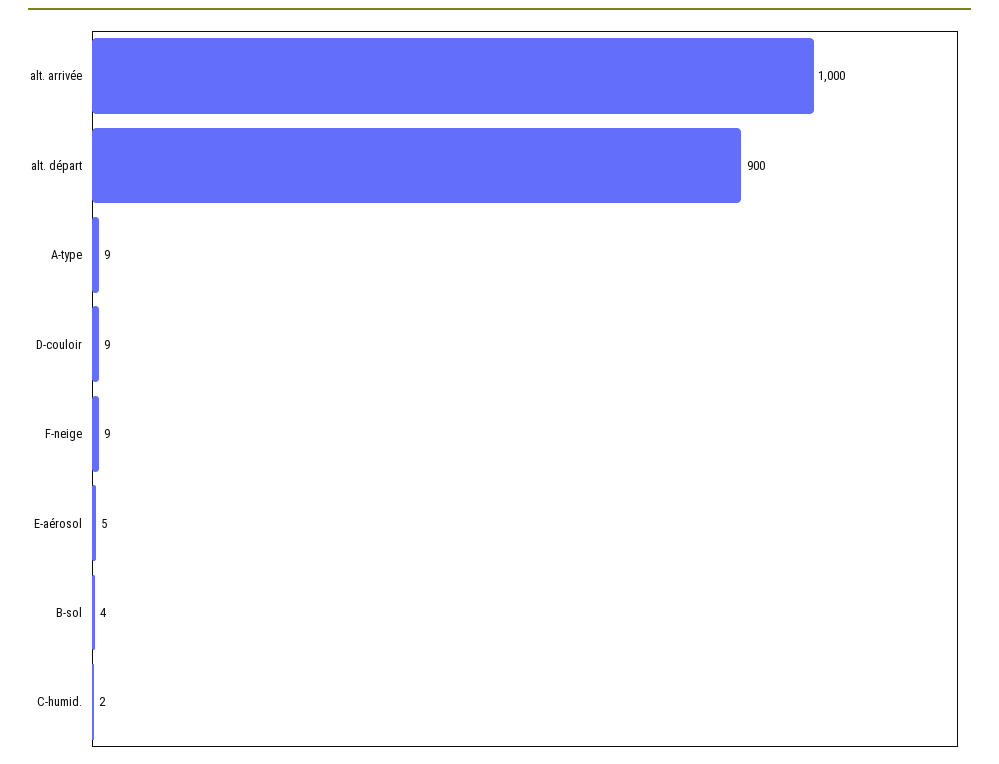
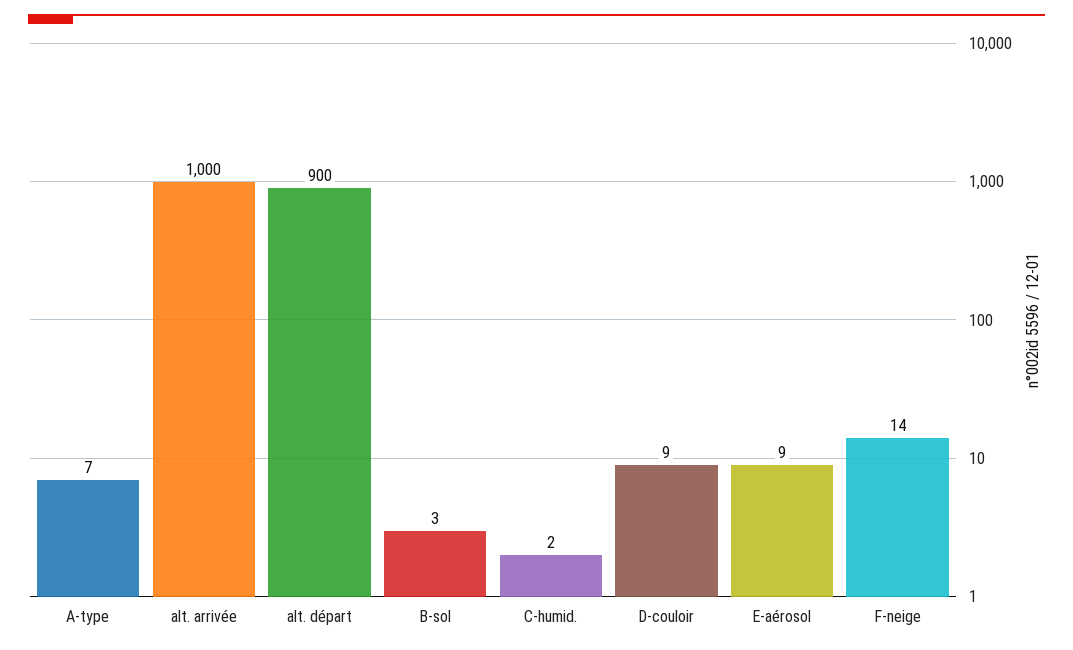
  {
    "alt. arrivée": 1000,
    "alt. départ": 900,
-   "A-type": 9,
+   "A-type": 7,
    "D-couloir": 9,
-   "F-neige": 9,
+   "F-neige": 14,
-   "E-aérosol": 5,
+   "E-aérosol": 9,
-   "B-sol": 4,
+   "B-sol": 3,
    "C-humid.": 2
  }

